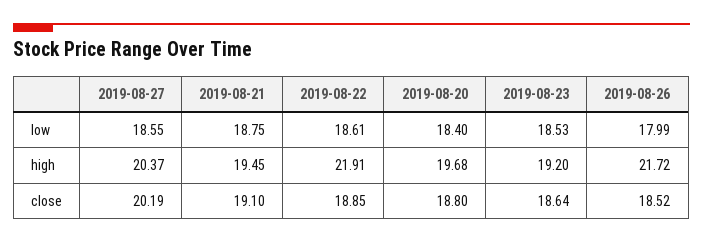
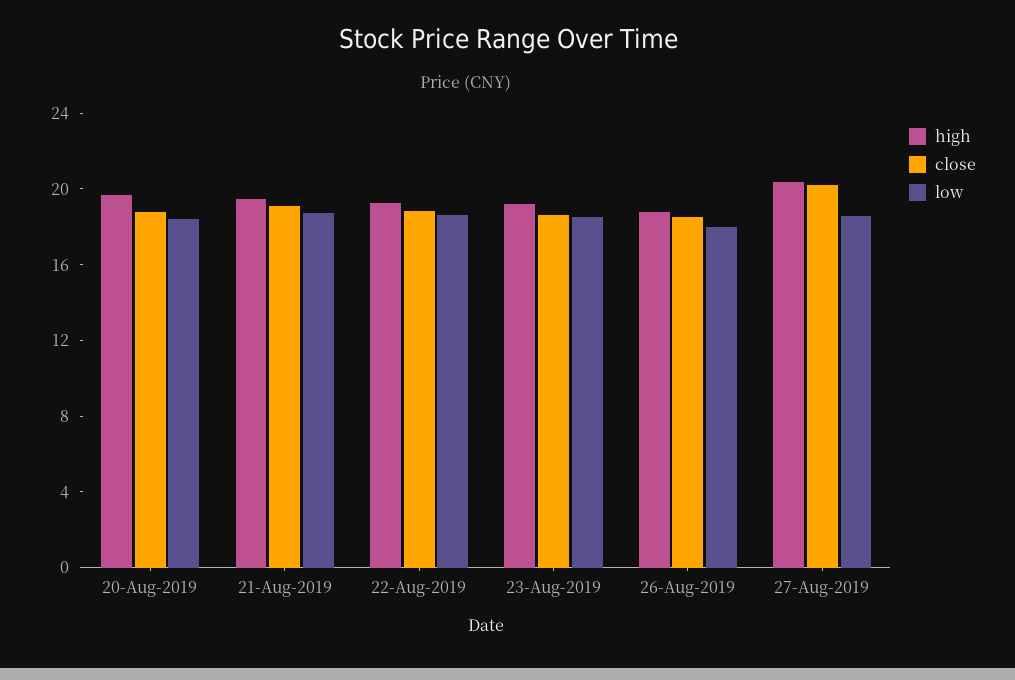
  {
    "low": {
      "2019-08-27": 18.55,
      "2019-08-21": 18.75,
      "2019-08-22": 18.61,
      "2019-08-20": 18.4,
      "2019-08-23": 18.53,
      "2019-08-26": 17.99
    },
    "high": {
      "2019-08-27": 20.37,
      "2019-08-21": 19.45,
-     "2019-08-22": 21.91,
+     "2019-08-22": 19,
      "2019-08-20": 19.68,
      "2019-08-23": 19.2,
-     "2019-08-26": 21.72
+     "2019-08-26": 19
    },
    "close": {
      "2019-08-27": 20.19,
      "2019-08-21": 19.1,
      "2019-08-22": 18.85,
      "2019-08-20": 18.8,
      "2019-08-23": 18.64,
      "2019-08-26": 18.52
    }
  }

